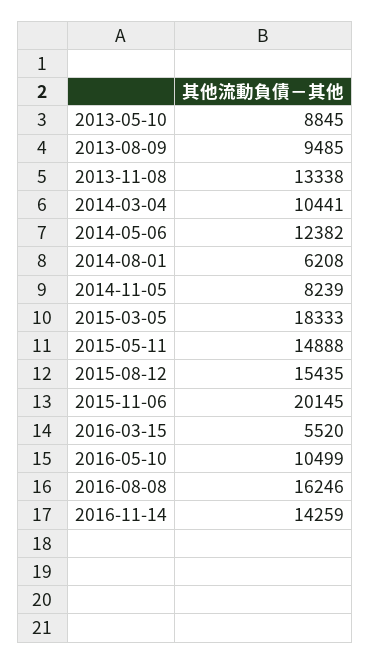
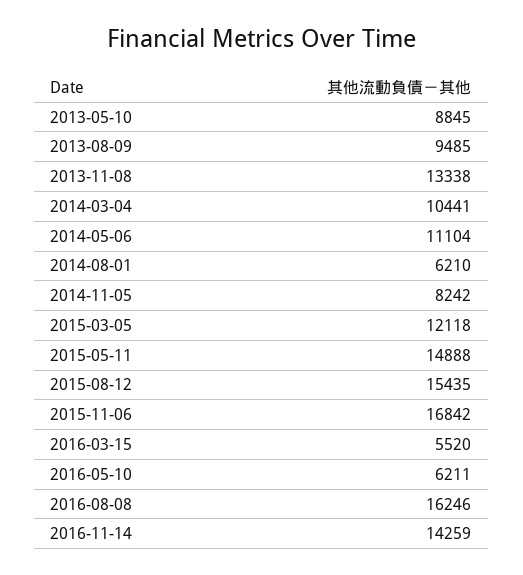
  {
    "2013-05-10": 8845,
    "2013-08-09": 9485,
    "2013-11-08": 13338,
    "2014-03-04": 10441,
-   "2014-05-06": 12382,
+   "2014-05-06": 11104,
-   "2014-08-01": 6208,
+   "2014-08-01": 6210,
-   "2014-11-05": 8239,
+   "2014-11-05": 8242,
-   "2015-03-05": 18333,
+   "2015-03-05": 12118,
    "2015-05-11": 14888,
    "2015-08-12": 15435,
-   "2015-11-06": 20145,
+   "2015-11-06": 16842,
    "2016-03-15": 5520,
-   "2016-05-10": 10499,
+   "2016-05-10": 6211,
    "2016-08-08": 16246,
    "2016-11-14": 14259
  }

